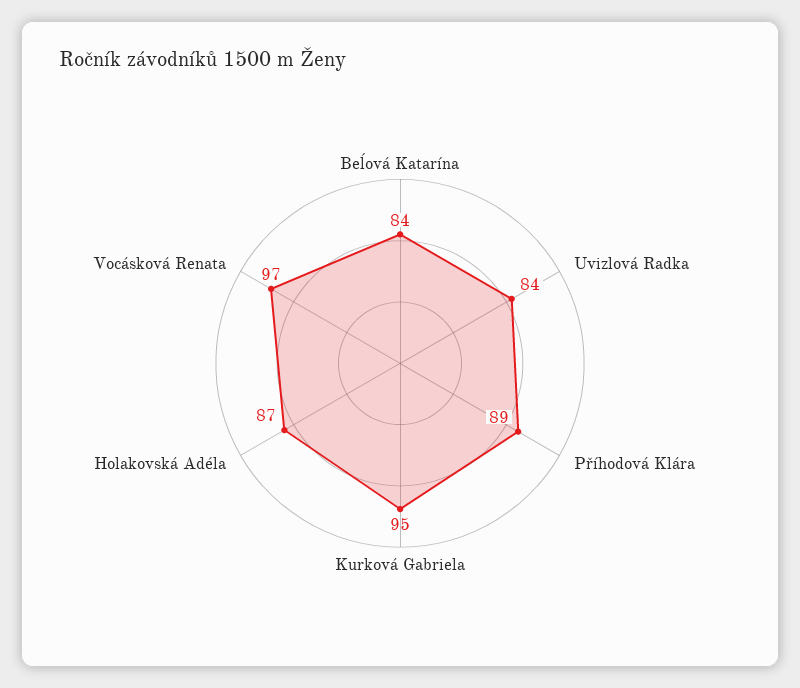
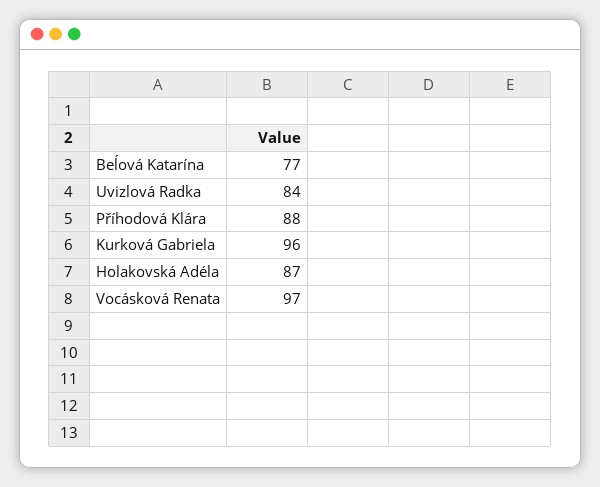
  {
-   "Beĺová Katarína": 84,
+   "Beĺová Katarína": 77,
    "Uvizlová Radka": 84,
-   "Příhodová Klára": 89,
+   "Příhodová Klára": 88,
-   "Kurková Gabriela": 95,
+   "Kurková Gabriela": 96,
    "Holakovská Adéla": 87,
    "Vocásková Renata": 97
  }

